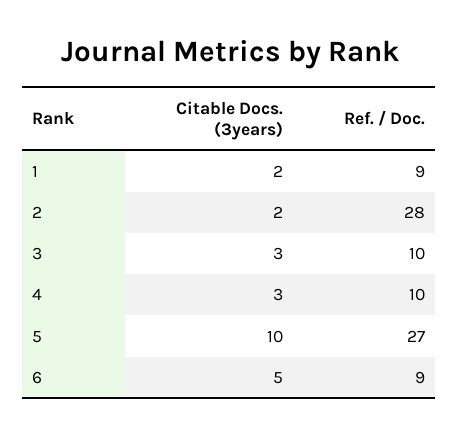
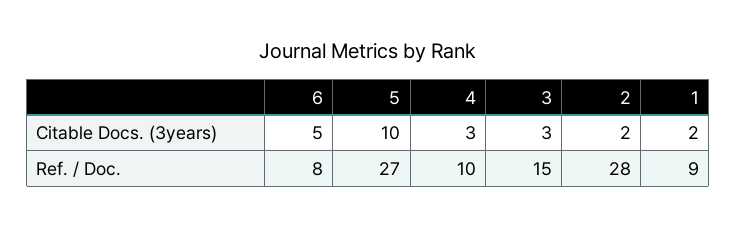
  {
    "Citable Docs. (3years)": {
      "1": 2,
      "2": 2,
      "3": 3,
      "4": 3,
      "5": 10,
      "6": 5
    },
    "Ref. / Doc.": {
      "1": 9,
      "2": 28,
-     "3": 10,
+     "3": 15,
      "4": 10,
      "5": 27,
-     "6": 9
+     "6": 8
    }
  }

